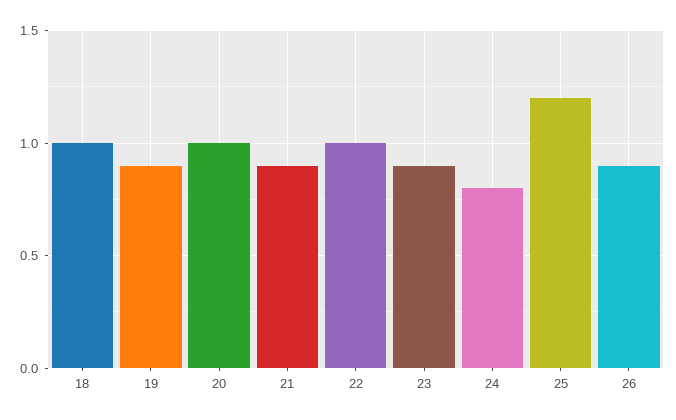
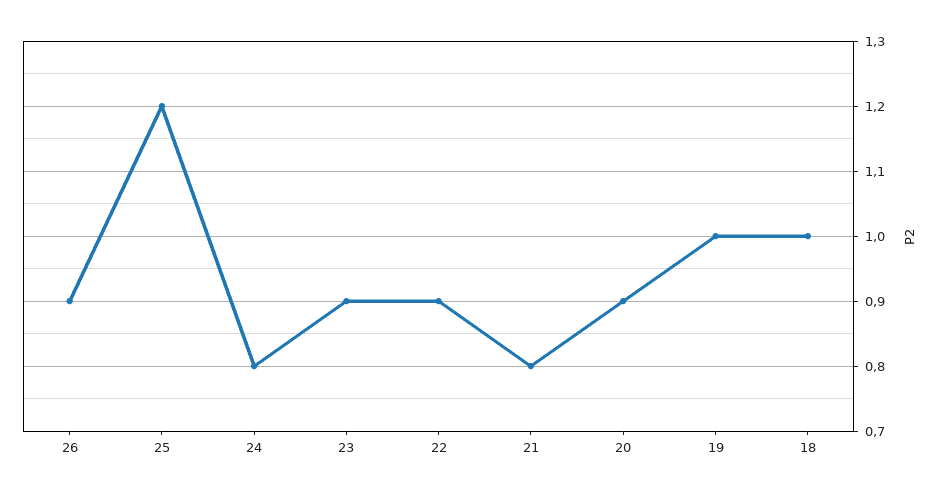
  {
    "18": 1,
-   "19": 0.9,
+   "19": 1,
-   "20": 1,
+   "20": 0.9,
-   "21": 0.9,
+   "21": 0.8,
-   "22": 1,
+   "22": 0.9,
    "23": 0.9,
    "24": 0.8,
    "25": 1.2,
    "26": 0.9
  }

